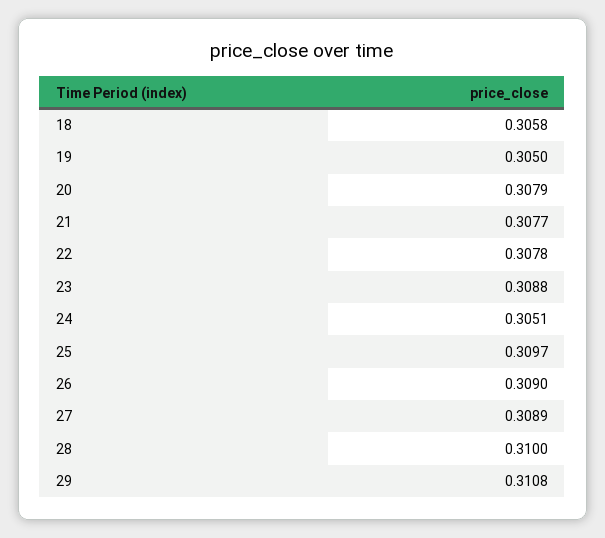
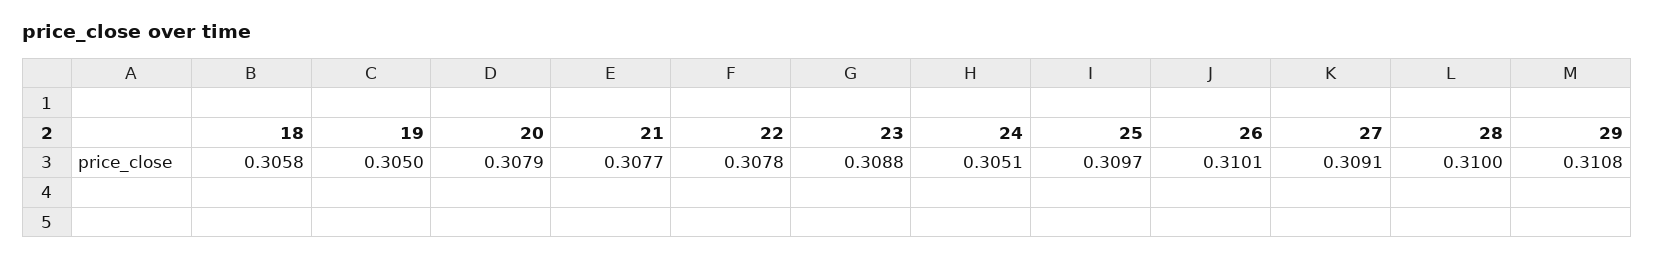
  {
    "18": 0.3058,
    "19": 0.305,
    "20": 0.3079,
    "21": 0.3077,
    "22": 0.3078,
    "23": 0.3088,
    "24": 0.3051,
    "25": 0.3097,
-   "26": 0.309,
+   "26": 0.3101,
-   "27": 0.3089,
+   "27": 0.3091,
    "28": 0.31,
    "29": 0.3108
  }

